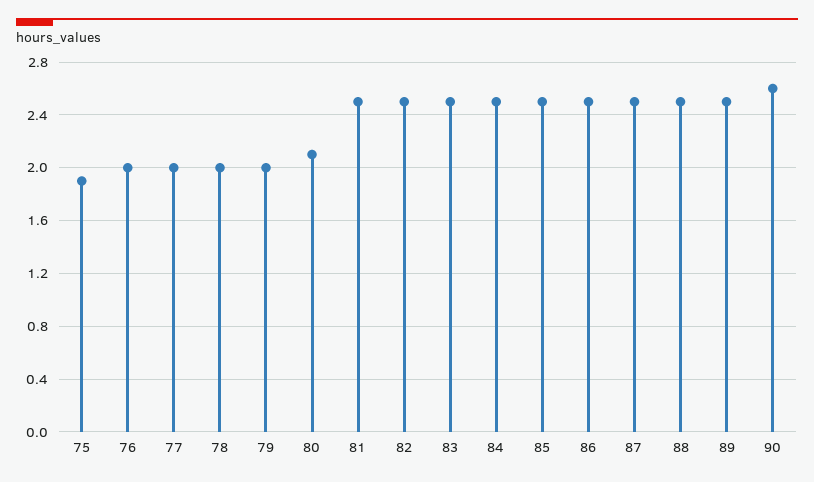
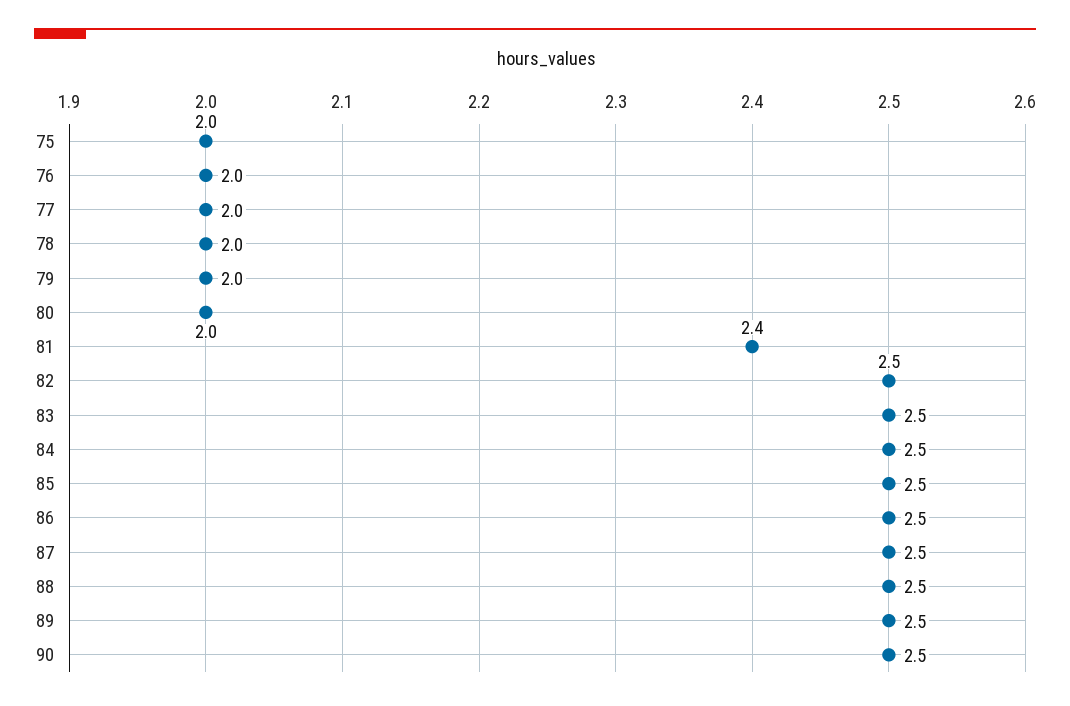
  {
-   "75": 1.9,
+   "75": 2,
    "76": 2,
    "77": 2,
    "78": 2,
    "79": 2,
-   "80": 2.1,
+   "80": 2,
-   "81": 2.5,
+   "81": 2.4,
    "82": 2.5,
    "83": 2.5,
    "84": 2.5,
    "85": 2.5,
    "86": 2.5,
    "87": 2.5,
    "88": 2.5,
    "89": 2.5,
-   "90": 2.6
+   "90": 2.5
  }

